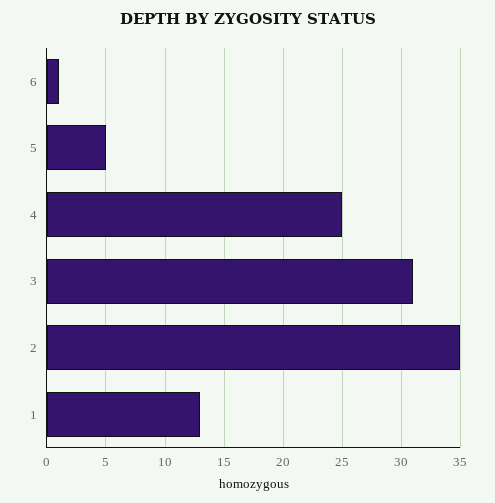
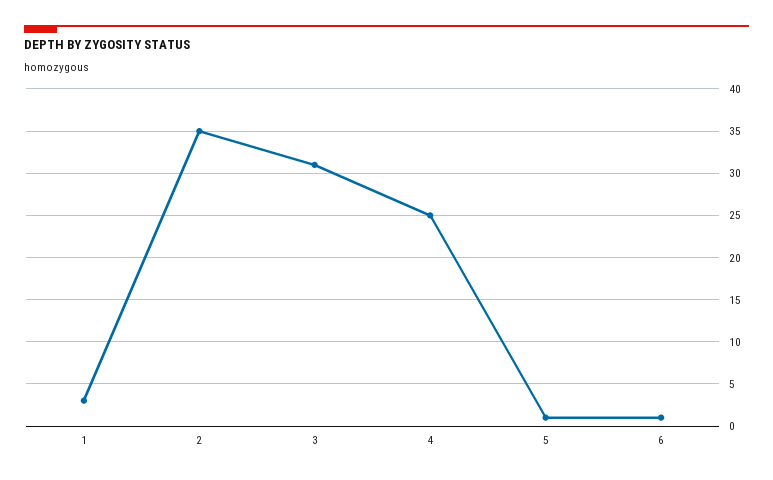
  {
    "6": 1,
-   "5": 5,
+   "5": 1,
    "4": 25,
    "3": 31,
    "2": 35,
-   "1": 13
+   "1": 3
  }

